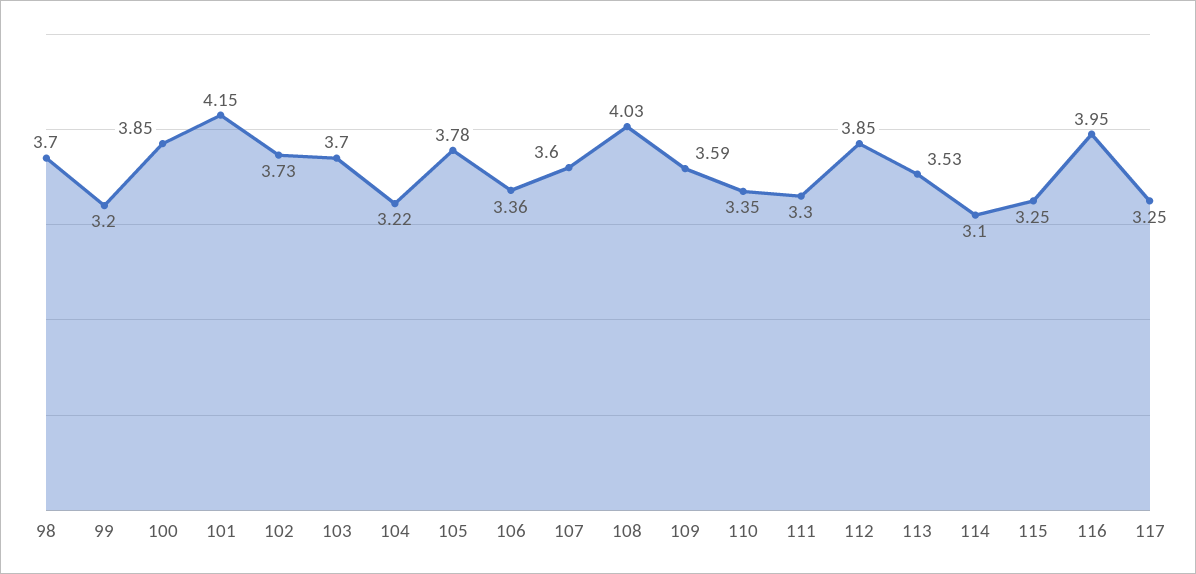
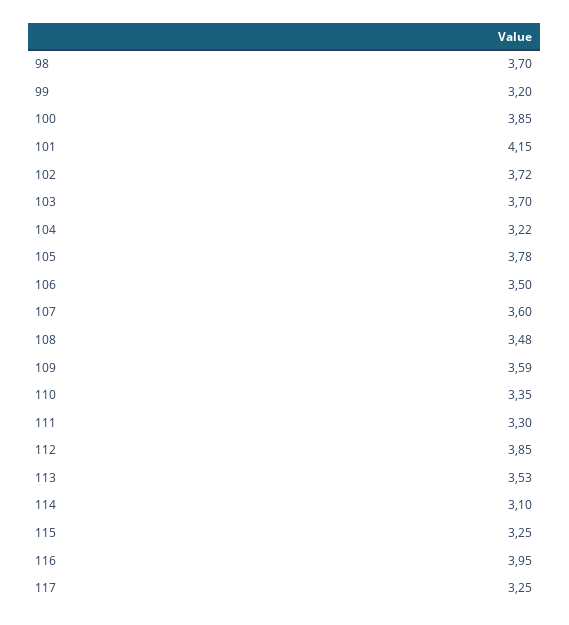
  {
    "98": 3.7,
    "99": 3.2,
    "100": 3.85,
    "101": 4.15,
-   "102": 3.73,
+   "102": 3.72,
    "103": 3.7,
    "104": 3.22,
    "105": 3.78,
-   "106": 3.36,
+   "106": 3.5,
    "107": 3.6,
-   "108": 4.03,
+   "108": 3.48,
    "109": 3.59,
    "110": 3.35,
    "111": 3.3,
    "112": 3.85,
    "113": 3.53,
    "114": 3.1,
    "115": 3.25,
    "116": 3.95,
    "117": 3.25
  }

